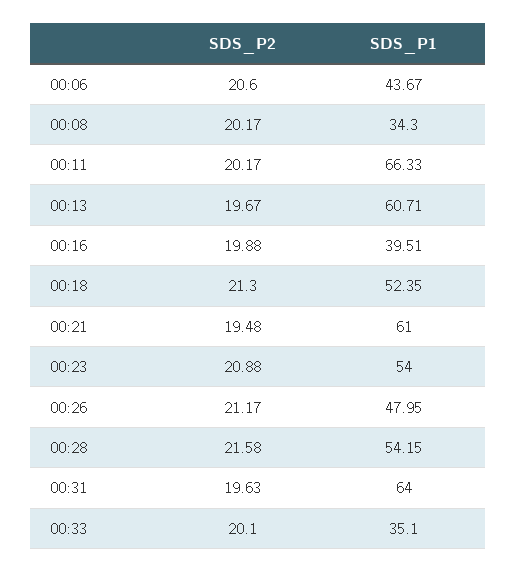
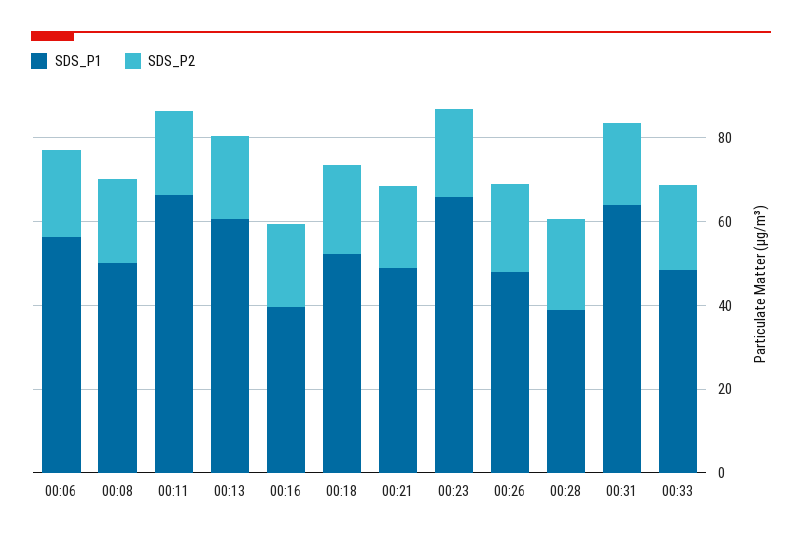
  {
    "SDS_P2": {
      "00:06": 20.6,
      "00:08": 20.17,
      "00:11": 20.17,
      "00:13": 19.67,
      "00:16": 19.88,
      "00:18": 21.3,
      "00:21": 19.48,
      "00:23": 20.88,
      "00:26": 21.17,
      "00:28": 21.58,
      "00:31": 19.63,
      "00:33": 20.1
    },
    "SDS_P1": {
-     "00:06": 43.67,
+     "00:06": 55,
-     "00:08": 34.3,
+     "00:08": 50,
      "00:11": 66.33,
      "00:13": 60.71,
      "00:16": 39.51,
      "00:18": 52.35,
-     "00:21": 61,
+     "00:21": 50,
-     "00:23": 54,
+     "00:23": 65,
      "00:26": 47.95,
-     "00:28": 54.15,
+     "00:28": 40,
      "00:31": 64,
-     "00:33": 35.1
+     "00:33": 50
    }
  }

